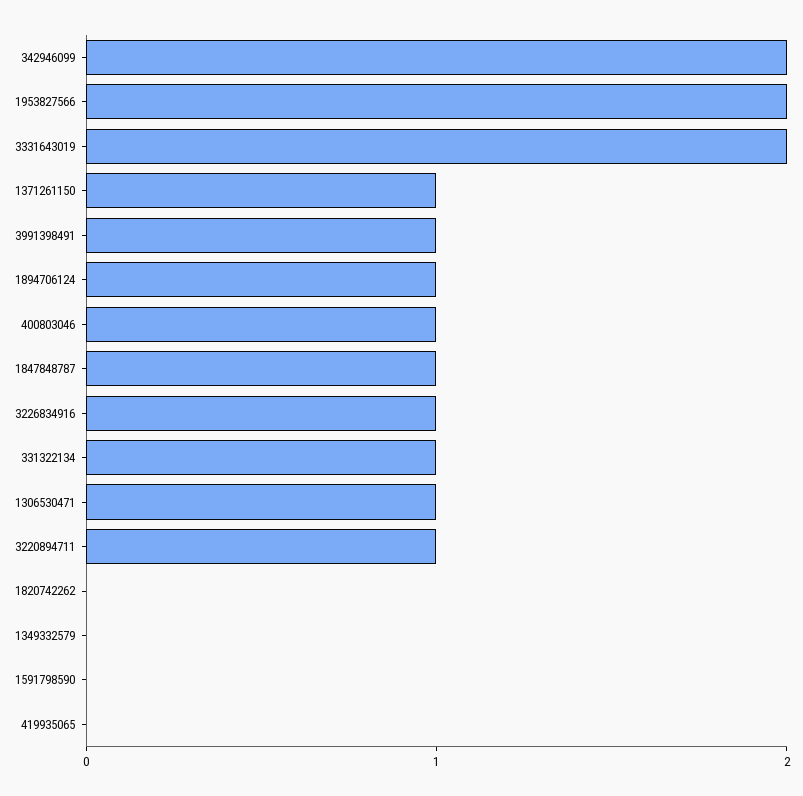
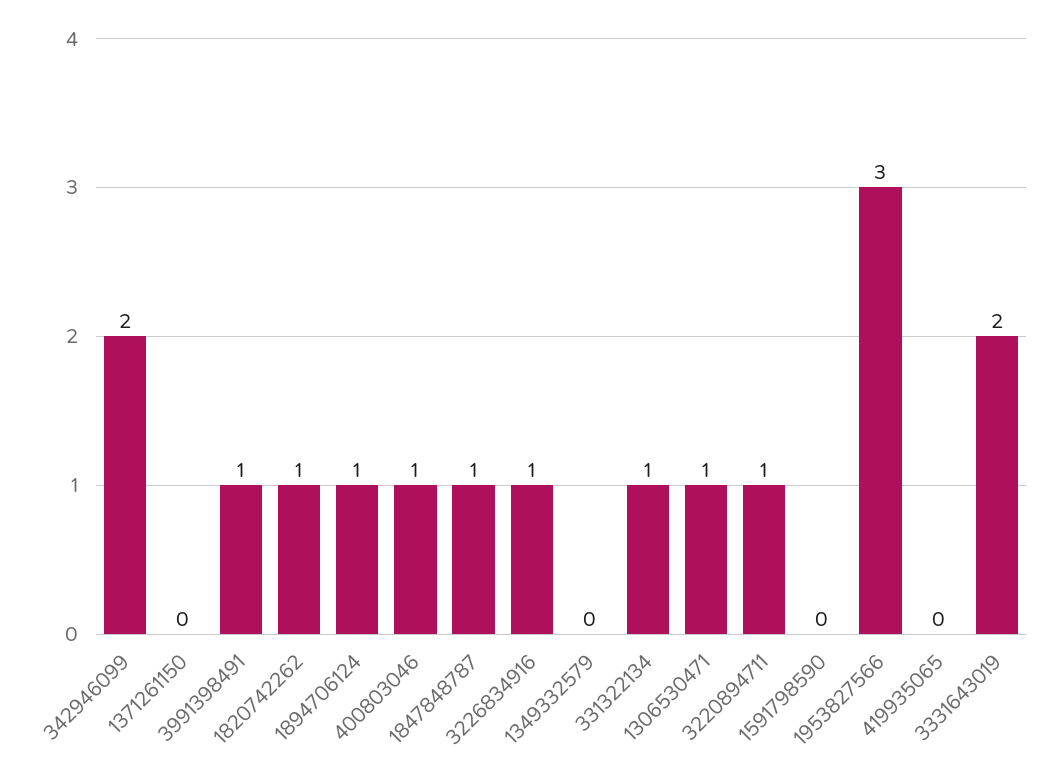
  {
    "342946099": 2,
-   "1953827566": 2,
+   "1953827566": 3,
    "3331643019": 2,
-   "1371261150": 1,
+   "1371261150": 0,
    "3991398491": 1,
    "1894706124": 1,
    "400803046": 1,
    "1847848787": 1,
    "3226834916": 1,
    "331322134": 1,
    "1306530471": 1,
    "3220894711": 1,
-   "1820742262": 0,
+   "1820742262": 1,
    "1349332579": 0,
    "1591798590": 0,
    "419935065": 0
  }

